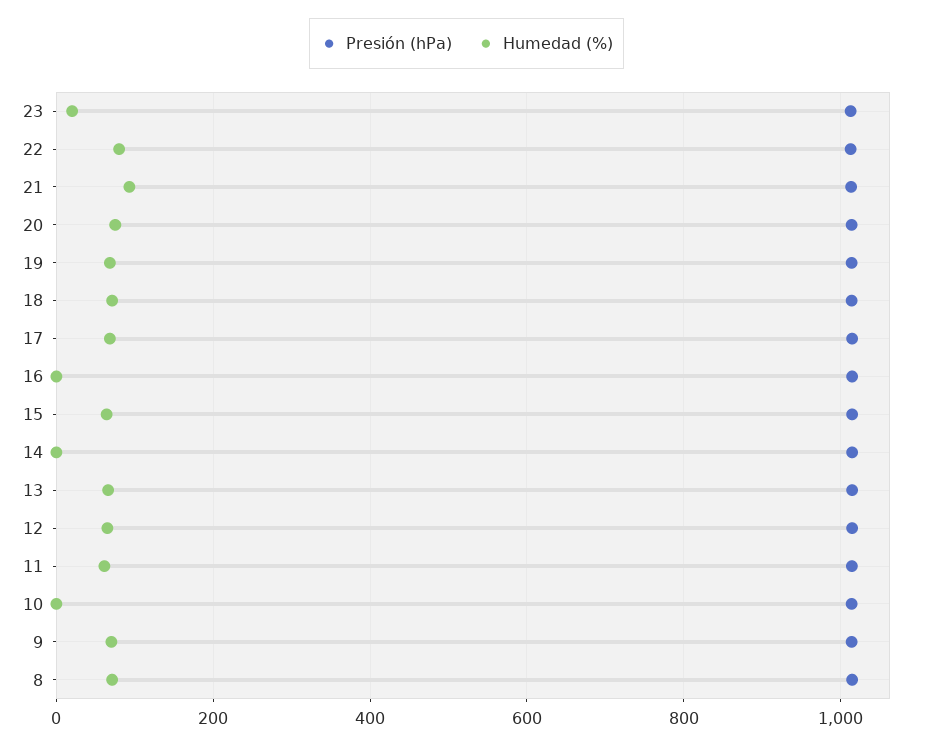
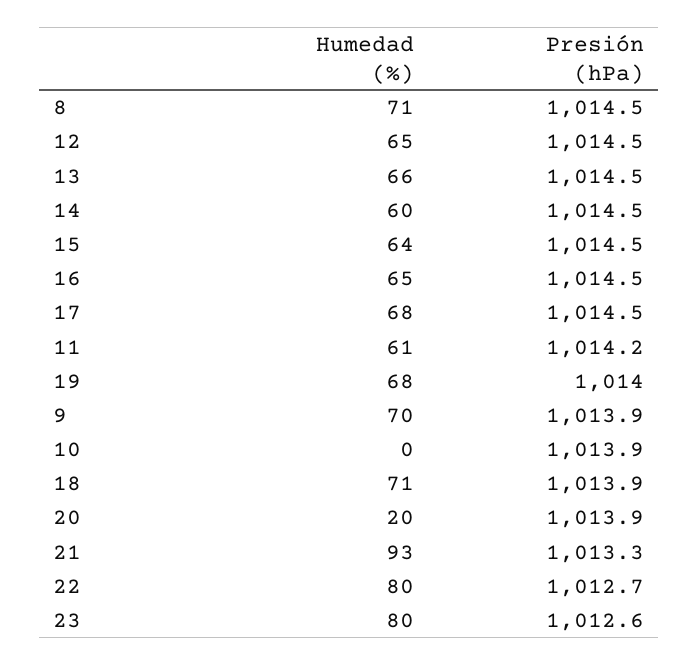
  {
    "Presión (hPa)": {
      "23": 1012.6,
      "22": 1012.7,
      "21": 1013.3,
      "20": 1013.9,
      "19": 1014,
      "18": 1013.9,
      "17": 1014.5,
      "16": 1014.5,
      "15": 1014.5,
      "14": 1014.5,
      "13": 1014.5,
      "12": 1014.5,
      "11": 1014.2,
      "10": 1013.9,
      "9": 1013.9,
      "8": 1014.5
    },
    "Humedad (%)": {
-     "23": 20,
+     "23": 80,
      "22": 80,
      "21": 93,
-     "20": 80,
+     "20": 20,
      "19": 68,
      "18": 71,
      "17": 68,
-     "16": 0,
+     "16": 65,
      "15": 64,
-     "14": 0,
+     "14": 60,
      "13": 66,
      "12": 65,
      "11": 61,
      "10": 0,
      "9": 70,
      "8": 71
    }
  }

